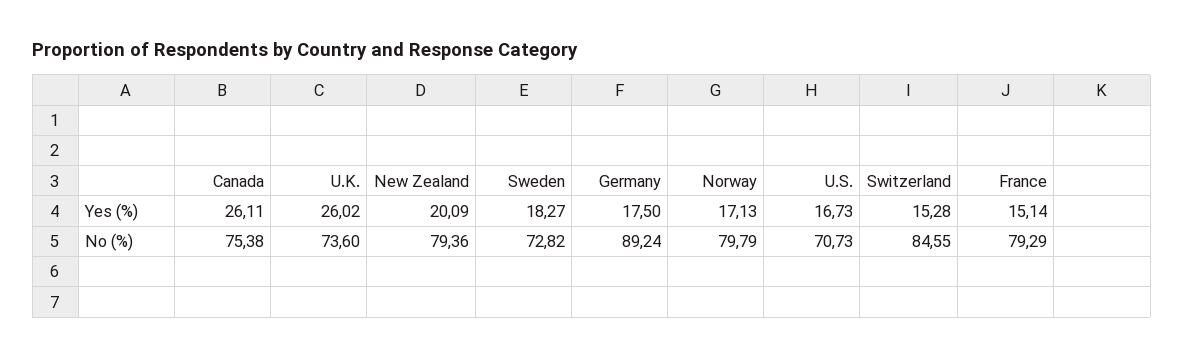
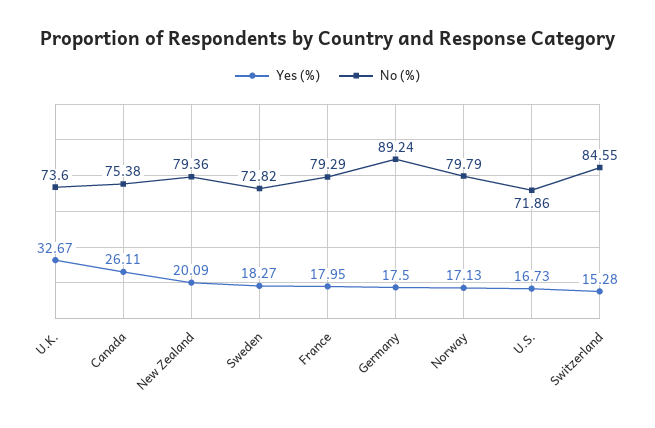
  {
    "Yes (%)": {
      "Canada": 26.11,
-     "U.K.": 26.02,
+     "U.K.": 32.67,
      "New Zealand": 20.09,
      "Sweden": 18.27,
      "Germany": 17.5,
      "Norway": 17.13,
      "U.S.": 16.73,
      "Switzerland": 15.28,
-     "France": 15.14
+     "France": 17.95
    },
    "No (%)": {
      "Canada": 75.38,
      "U.K.": 73.6,
      "New Zealand": 79.36,
      "Sweden": 72.82,
      "Germany": 89.24,
      "Norway": 79.79,
-     "U.S.": 70.73,
+     "U.S.": 71.86,
      "Switzerland": 84.55,
      "France": 79.29
    }
  }

